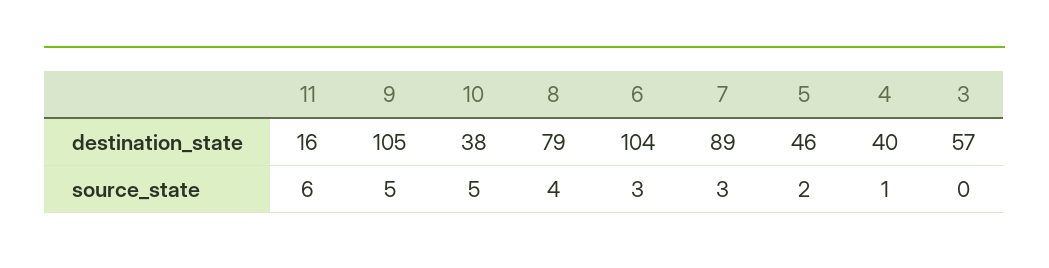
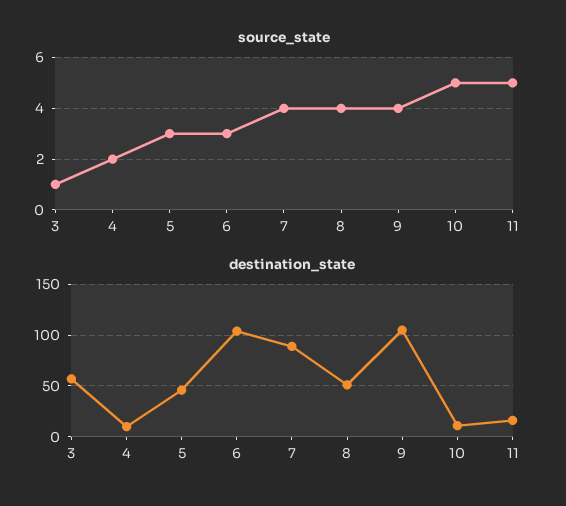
  {
    "destination_state": {
      "11": 16,
      "9": 105,
-     "10": 38,
+     "10": 10,
-     "8": 79,
+     "8": 50,
      "6": 104,
      "7": 89,
      "5": 46,
-     "4": 40,
+     "4": 10,
      "3": 57
    },
    "source_state": {
-     "11": 6,
+     "11": 5,
-     "9": 5,
+     "9": 4,
      "10": 5,
      "8": 4,
      "6": 3,
-     "7": 3,
+     "7": 4,
-     "5": 2,
+     "5": 3,
-     "4": 1,
+     "4": 2,
-     "3": 0
+     "3": 1
    }
  }

